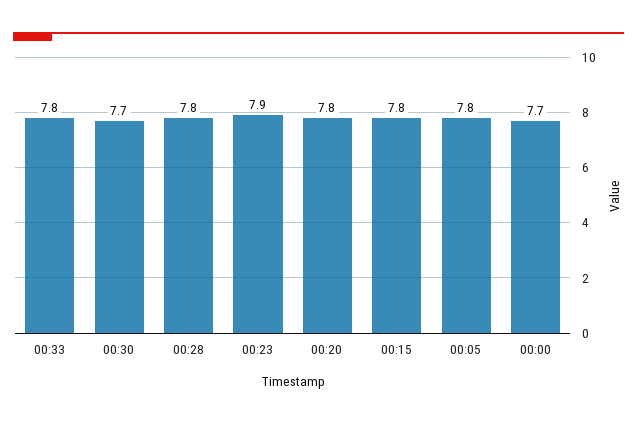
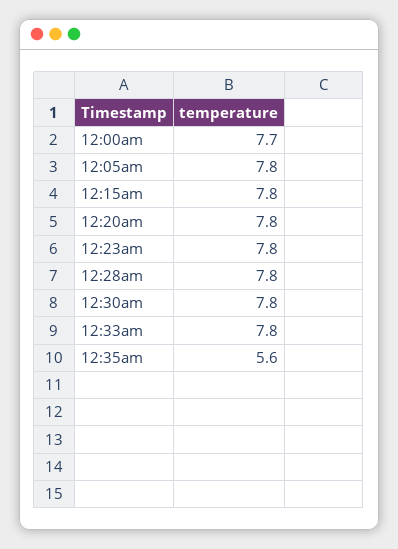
  {
    "00:33": 7.8,
-   "00:30": 7.7,
+   "00:30": 7.8,
    "00:28": 7.8,
-   "00:23": 7.9,
+   "00:23": 7.8,
    "00:20": 7.8,
    "00:15": 7.8,
    "00:05": 7.8,
-   "00:00": 7.7
+   "00:00": 7.7,
+   "12:35am": 5.6
  }

